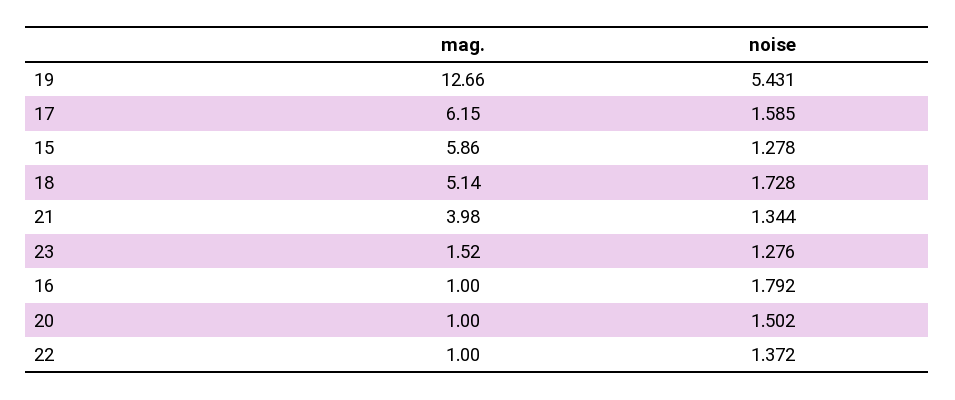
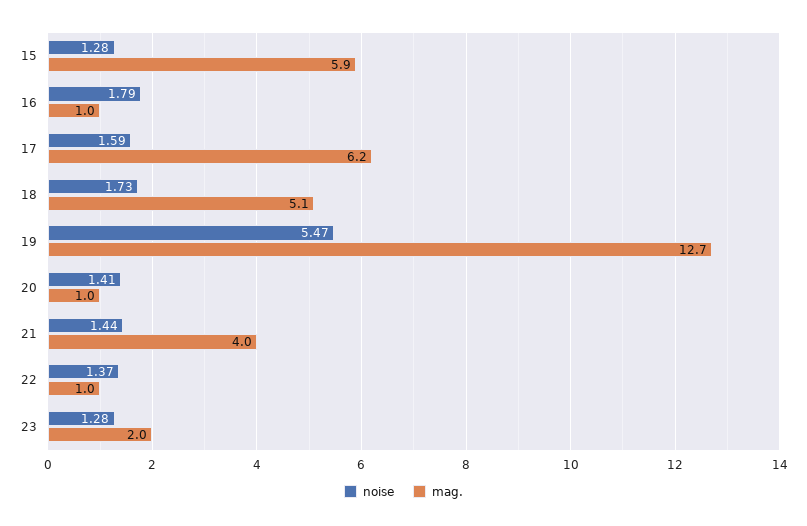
  {
    "mag.": {
      "19": 12.66,
      "17": 6.15,
      "15": 5.86,
      "18": 5.14,
      "21": 3.98,
-     "23": 1.52,
+     "23": 2,
      "16": 1,
      "20": 1,
      "22": 1
    },
    "noise": {
-     "19": 5.431,
+     "19": 5.47,
      "17": 1.585,
      "15": 1.278,
      "18": 1.728,
-     "21": 1.344,
+     "21": 1.44,
      "23": 1.276,
      "16": 1.792,
-     "20": 1.502,
+     "20": 1.41,
      "22": 1.372
    }
  }

